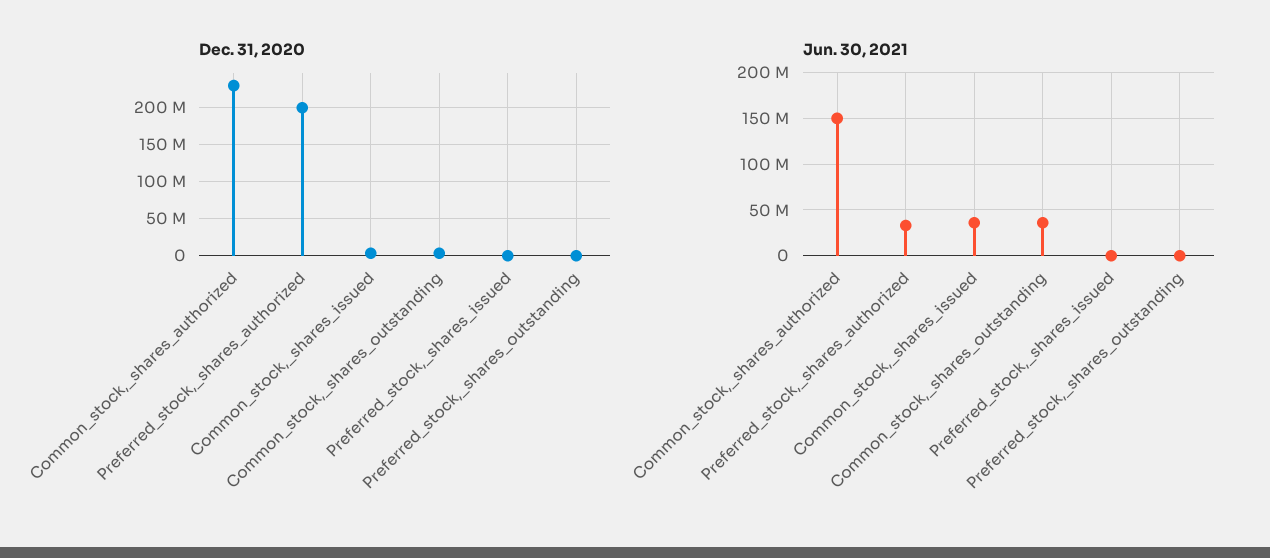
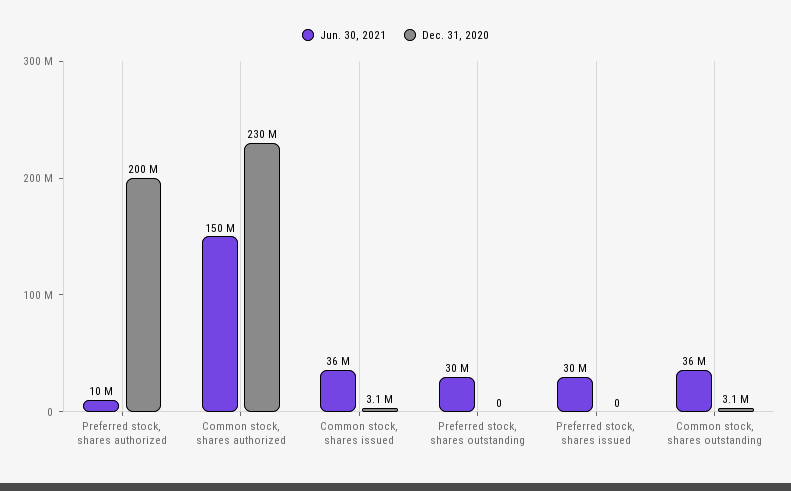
  {
    "Dec. 31, 2020": {
      "Common_stock,_shares_authorized": 230000000,
      "Preferred_stock,_shares_authorized": 200000000,
      "Common_stock,_shares_issued": 3100000,
      "Common_stock,_shares_outstanding": 3100000,
      "Preferred_stock,_shares_issued": 0,
      "Preferred_stock,_shares_outstanding": 0
    },
    "Jun. 30, 2021": {
      "Common_stock,_shares_authorized": 150000000,
-     "Preferred_stock,_shares_authorized": 30000000,
+     "Preferred_stock,_shares_authorized": 10000000,
      "Common_stock,_shares_issued": 36000000,
      "Common_stock,_shares_outstanding": 36000000,
-     "Preferred_stock,_shares_issued": 0,
+     "Preferred_stock,_shares_issued": 30000000,
-     "Preferred_stock,_shares_outstanding": 0
+     "Preferred_stock,_shares_outstanding": 30000000
    }
  }

